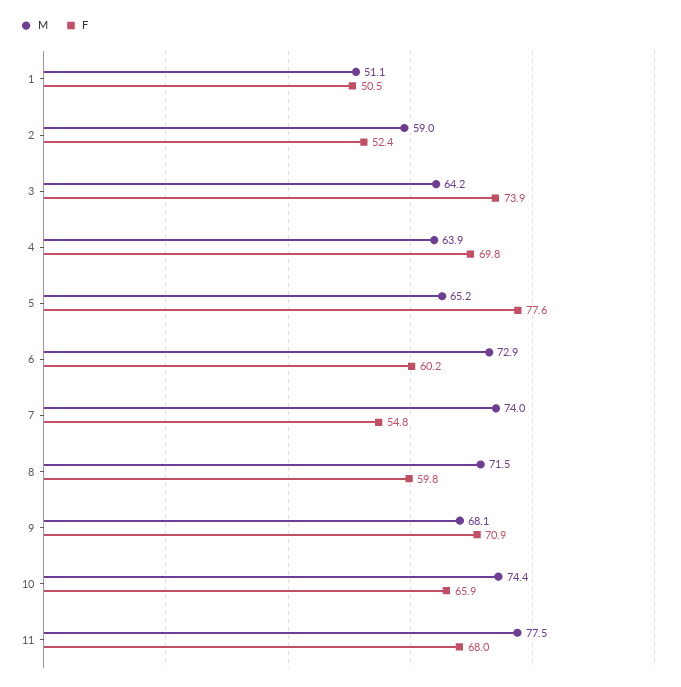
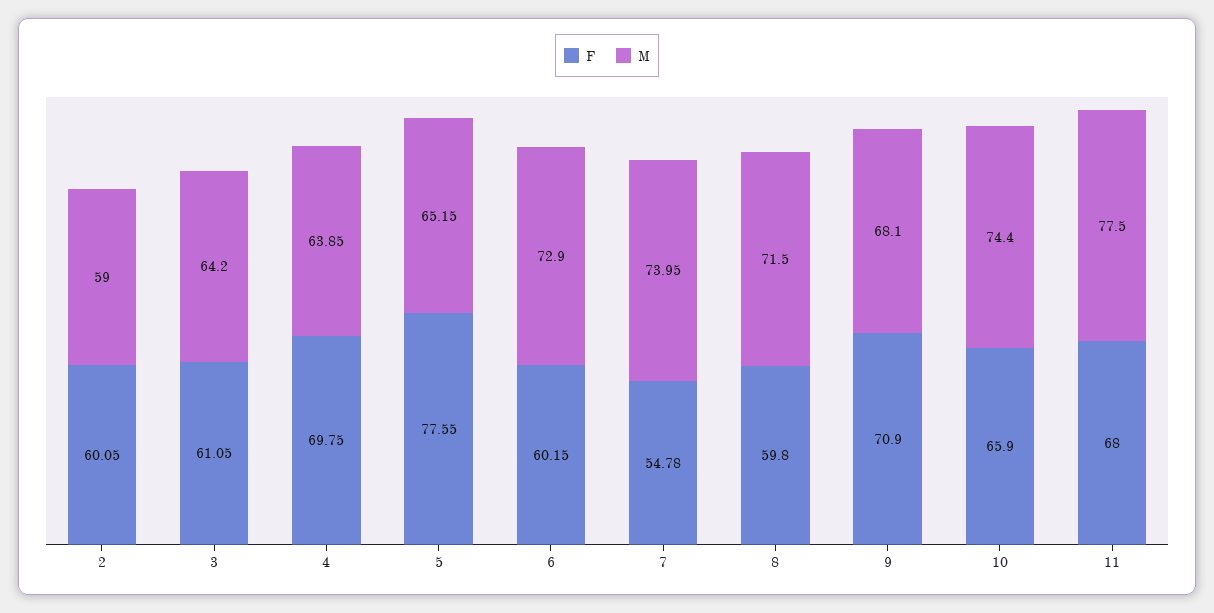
  {
    "M": {
-     "1": 51.1,
      "2": 59,
      "3": 64.2,
      "4": 63.85,
      "5": 65.15,
      "6": 72.9,
      "7": 73.95,
      "8": 71.5,
      "9": 68.1,
      "10": 74.4,
      "11": 77.5
    },
    "F": {
-     "1": 50.5,
-     "2": 52.4,
+     "2": 60.05,
-     "3": 73.9,
+     "3": 61.05,
      "4": 69.75,
      "5": 77.55,
      "6": 60.15,
      "7": 54.78,
      "8": 59.8,
      "9": 70.9,
      "10": 65.9,
      "11": 68
    }
  }

